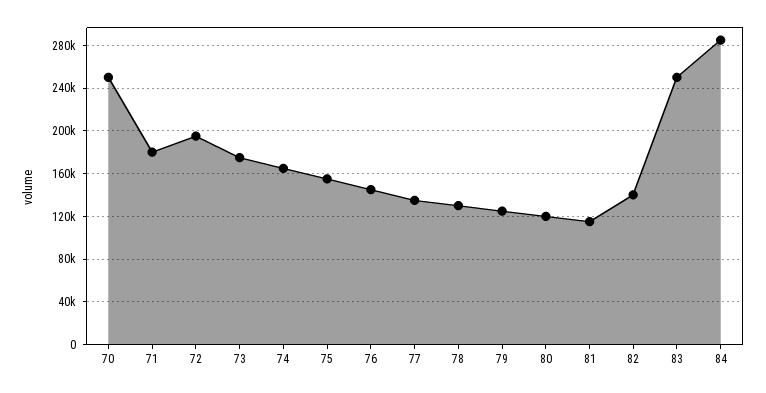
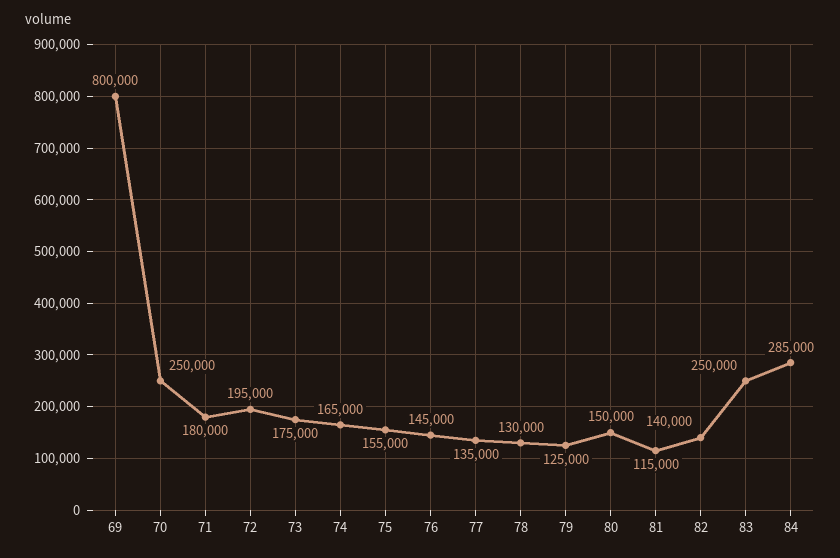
  {
    "70": 250000,
    "71": 180000,
    "72": 195000,
    "73": 175000,
    "74": 165000,
    "75": 155000,
    "76": 145000,
    "77": 135000,
    "78": 130000,
    "79": 125000,
-   "80": 120000,
+   "80": 150000,
    "81": 115000,
    "82": 140000,
    "83": 250000,
-   "84": 285000
+   "84": 285000,
+   "69": 800000
  }

